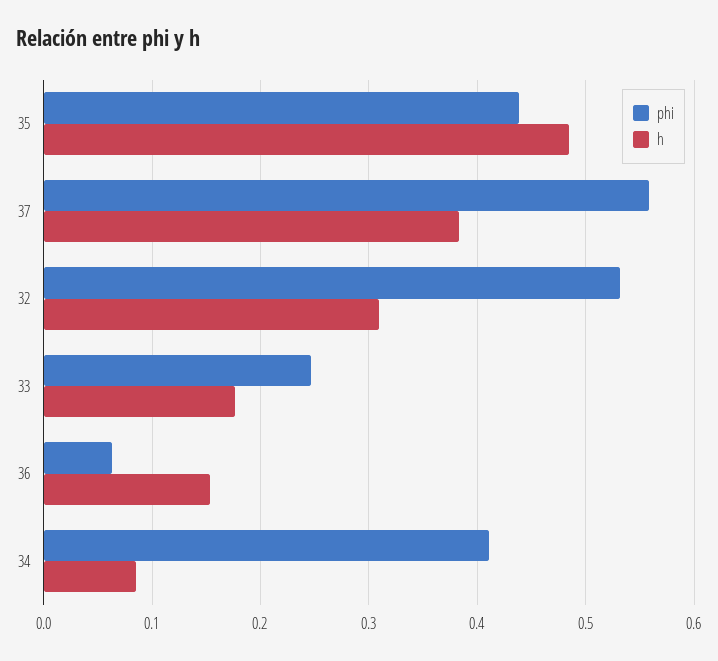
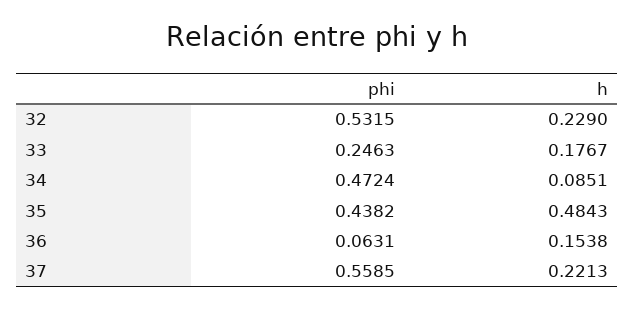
  {
    "phi": {
      "35": 0.4382,
      "37": 0.5585,
      "32": 0.5315,
      "33": 0.2463,
      "36": 0.0631,
-     "34": 0.41
+     "34": 0.4724
    },
    "h": {
      "35": 0.4843,
-     "37": 0.38,
+     "37": 0.2213,
-     "32": 0.31,
+     "32": 0.229,
      "33": 0.1767,
      "36": 0.1538,
      "34": 0.0851
    }
  }

